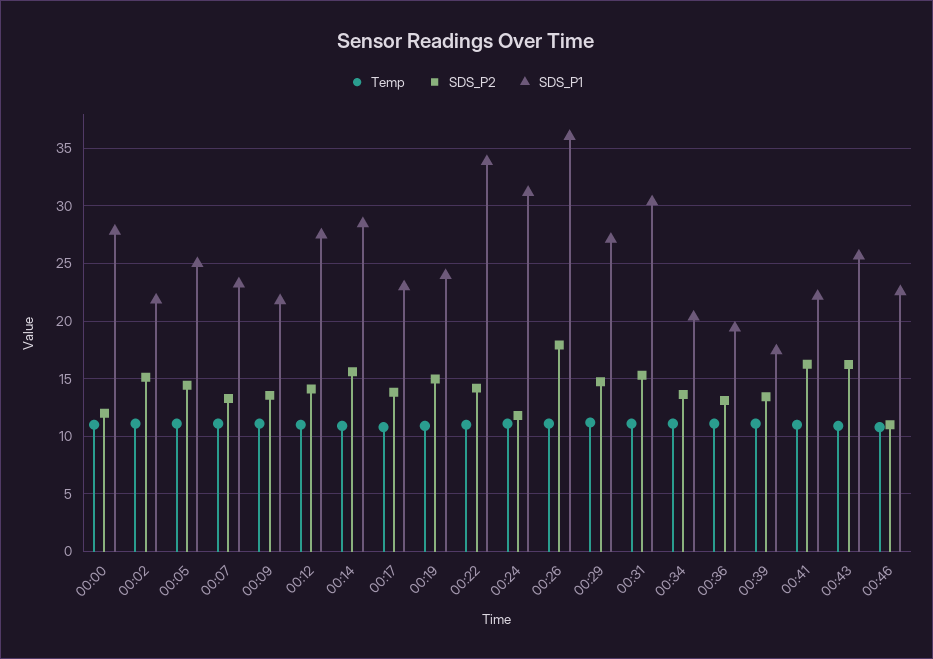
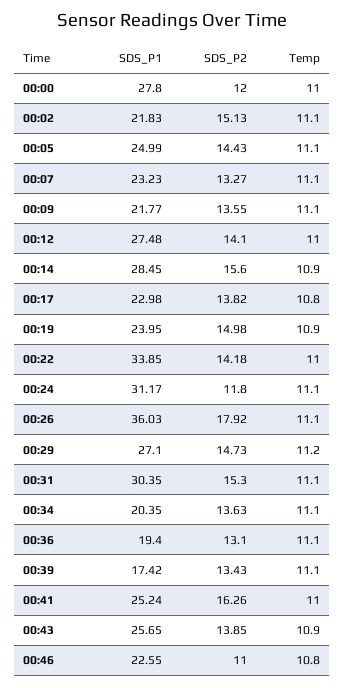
  {
    "Temp": {
      "00:00": 11,
      "00:02": 11.1,
      "00:05": 11.1,
      "00:07": 11.1,
      "00:09": 11.1,
      "00:12": 11,
      "00:14": 10.9,
      "00:17": 10.8,
      "00:19": 10.9,
      "00:22": 11,
      "00:24": 11.1,
      "00:26": 11.1,
      "00:29": 11.2,
      "00:31": 11.1,
      "00:34": 11.1,
      "00:36": 11.1,
      "00:39": 11.1,
      "00:41": 11,
      "00:43": 10.9,
      "00:46": 10.8
    },
    "SDS_P2": {
      "00:00": 12,
      "00:02": 15.13,
      "00:05": 14.43,
      "00:07": 13.27,
      "00:09": 13.55,
      "00:12": 14.1,
      "00:14": 15.6,
      "00:17": 13.82,
      "00:19": 14.98,
      "00:22": 14.18,
      "00:24": 11.8,
      "00:26": 17.92,
      "00:29": 14.73,
      "00:31": 15.3,
      "00:34": 13.63,
      "00:36": 13.1,
      "00:39": 13.43,
      "00:41": 16.26,
-     "00:43": 16,
+     "00:43": 13.85,
      "00:46": 11
    },
    "SDS_P1": {
      "00:00": 27.8,
      "00:02": 21.83,
      "00:05": 24.99,
      "00:07": 23.23,
      "00:09": 21.77,
      "00:12": 27.48,
      "00:14": 28.45,
      "00:17": 22.98,
      "00:19": 23.95,
      "00:22": 33.85,
      "00:24": 31.17,
      "00:26": 36.03,
      "00:29": 27.1,
      "00:31": 30.35,
      "00:34": 20.35,
      "00:36": 19.4,
      "00:39": 17.42,
-     "00:41": 22,
+     "00:41": 25.24,
      "00:43": 25.65,
      "00:46": 22.55
    }
  }

